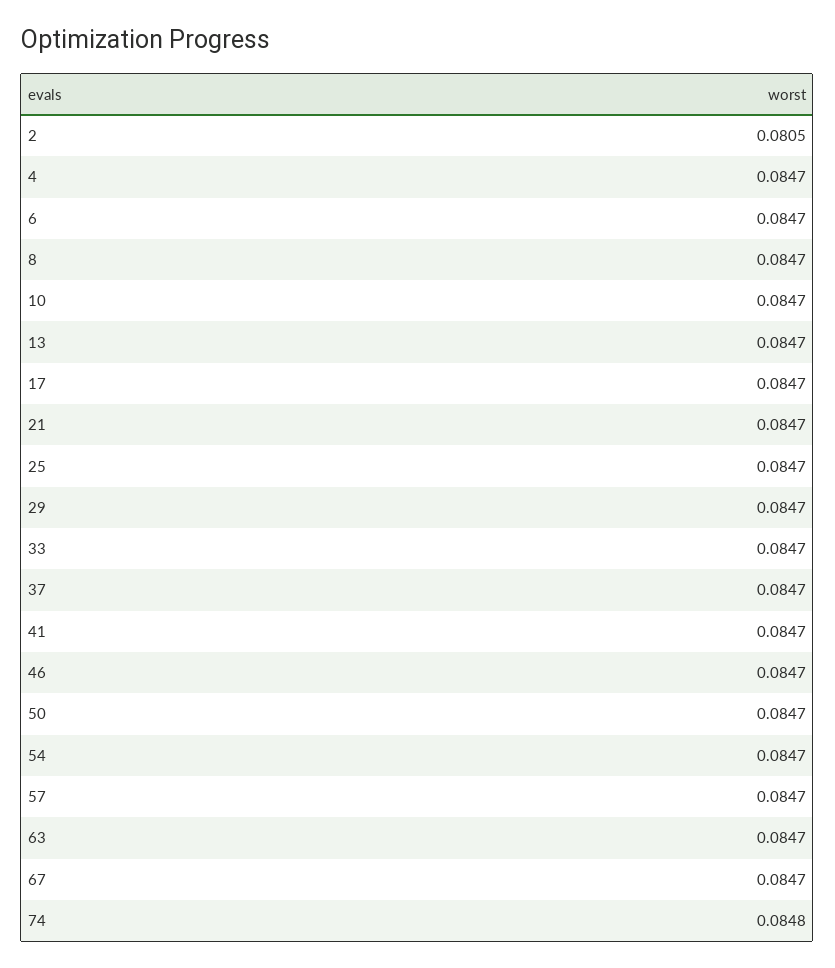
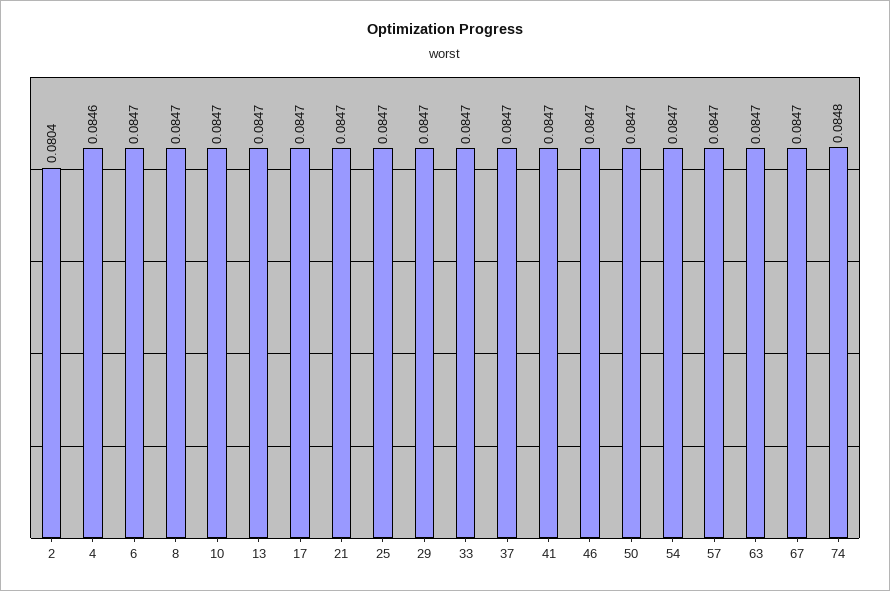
  {
-   "2": 0.0805,
+   "2": 0.0804,
-   "4": 0.0847,
+   "4": 0.0846,
    "6": 0.0847,
    "8": 0.0847,
    "10": 0.0847,
    "13": 0.0847,
    "17": 0.0847,
    "21": 0.0847,
    "25": 0.0847,
    "29": 0.0847,
    "33": 0.0847,
    "37": 0.0847,
    "41": 0.0847,
    "46": 0.0847,
    "50": 0.0847,
    "54": 0.0847,
    "57": 0.0847,
    "63": 0.0847,
    "67": 0.0847,
    "74": 0.0848
  }

